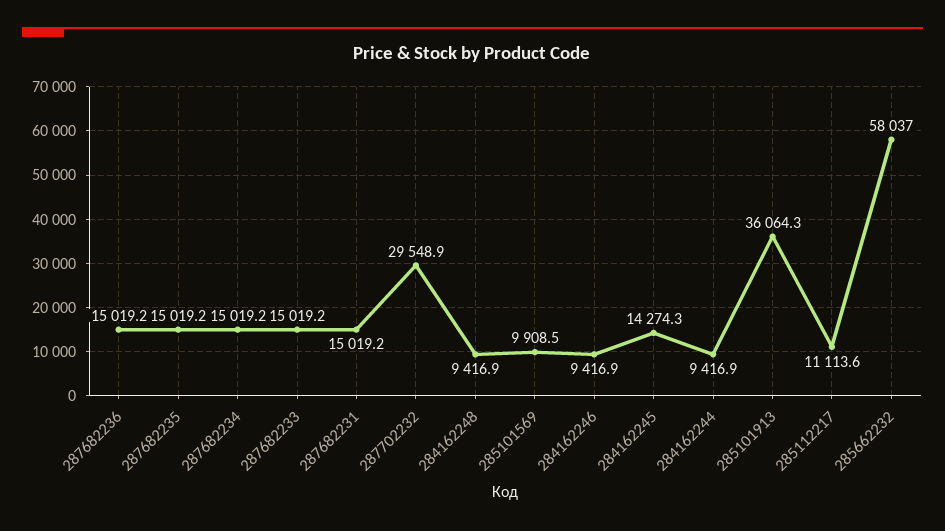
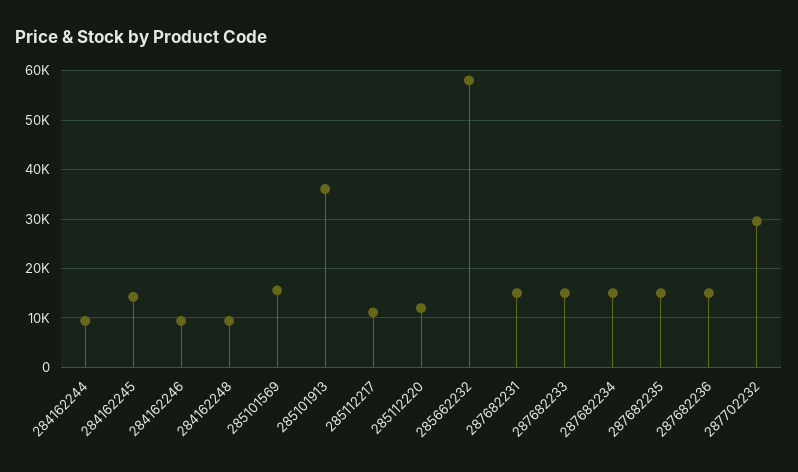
  {
    "287682236": 15019.2,
    "287682235": 15019.2,
    "287682234": 15019.2,
    "287682233": 15019.2,
    "287682231": 15019.2,
    "287702232": 29548.9,
    "284162248": 9416.9,
-   "285101569": 9908.5,
+   "285101569": 16000,
    "284162246": 9416.9,
    "284162245": 14274.3,
    "284162244": 9416.9,
    "285101913": 36064.3,
    "285112217": 11113.6,
-   "285662232": 58037
+   "285662232": 58037,
+   "285112220": 12000
  }

